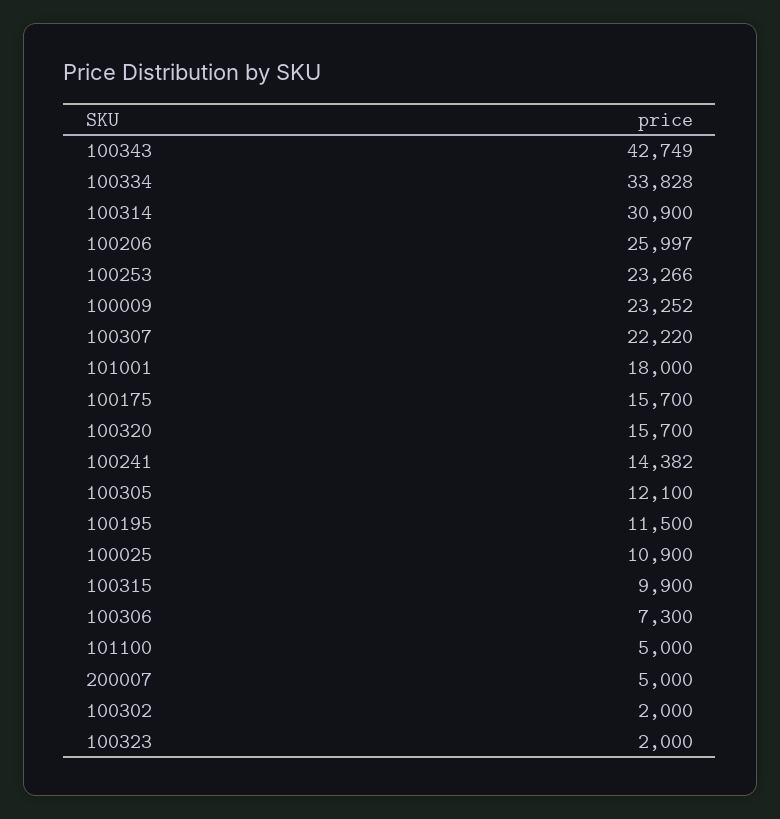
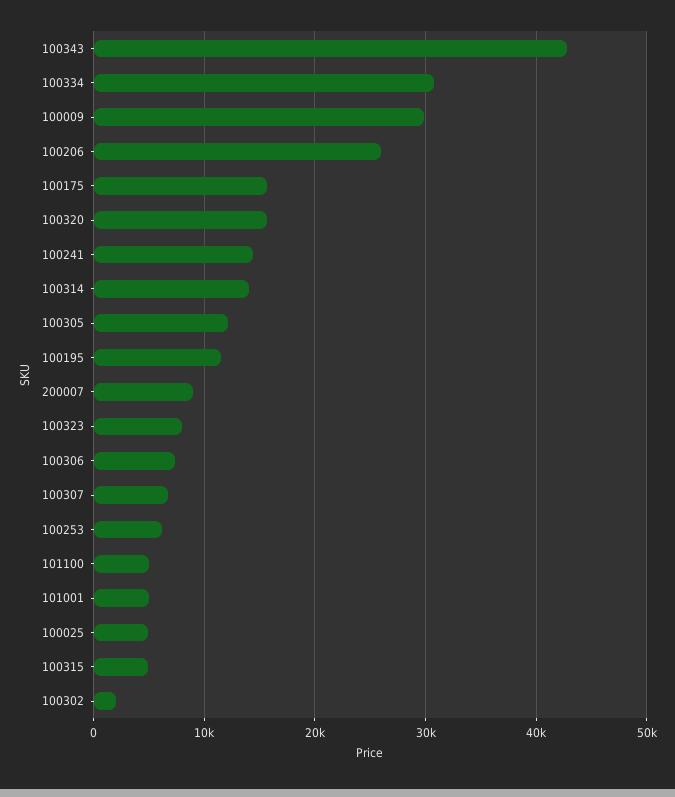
  {
    "100343": 42749,
-   "100334": 33828,
+   "100334": 31000,
-   "100314": 30900,
+   "100314": 14000,
    "100206": 25997,
-   "100253": 23266,
+   "100253": 6000,
-   "100009": 23252,
+   "100009": 30000,
-   "100307": 22220,
+   "100307": 7000,
-   "101001": 18000,
+   "101001": 5000,
    "100175": 15700,
    "100320": 15700,
    "100241": 14382,
    "100305": 12100,
    "100195": 11500,
-   "100025": 10900,
+   "100025": 5000,
-   "100315": 9900,
+   "100315": 5000,
    "100306": 7300,
    "101100": 5000,
-   "200007": 5000,
+   "200007": 9000,
    "100302": 2000,
-   "100323": 2000
+   "100323": 8000
  }

